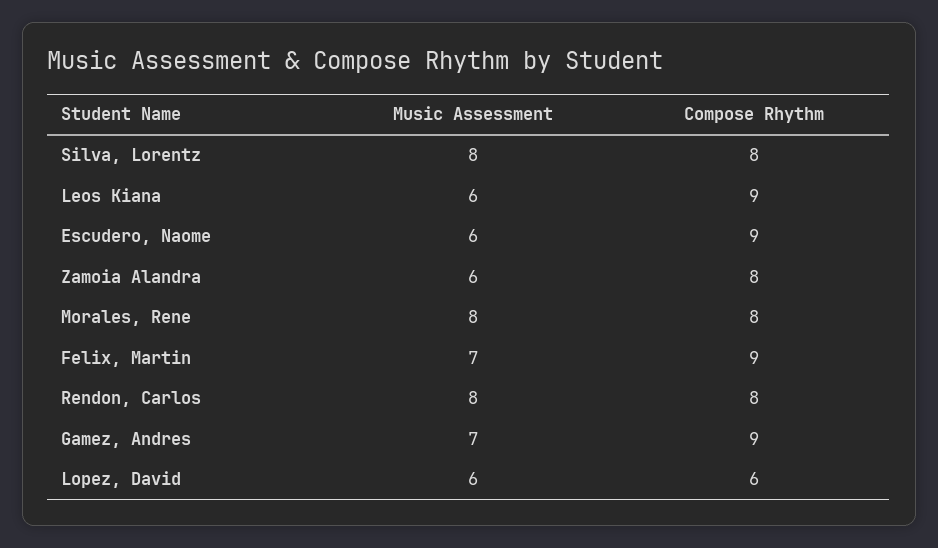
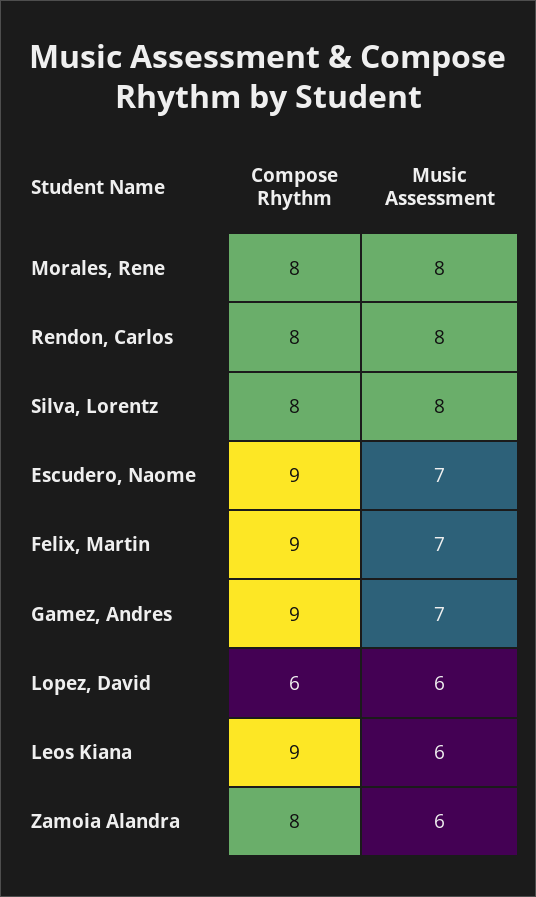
  {
    "Music Assessment": {
      "Silva, Lorentz": 8,
      "Leos Kiana": 6,
-     "Escudero, Naome": 6,
+     "Escudero, Naome": 7,
      "Zamoia Alandra": 6,
      "Morales, Rene": 8,
      "Felix, Martin": 7,
      "Rendon, Carlos": 8,
      "Gamez, Andres": 7,
      "Lopez, David": 6
    },
    "Compose Rhythm": {
      "Silva, Lorentz": 8,
      "Leos Kiana": 9,
      "Escudero, Naome": 9,
      "Zamoia Alandra": 8,
      "Morales, Rene": 8,
      "Felix, Martin": 9,
      "Rendon, Carlos": 8,
      "Gamez, Andres": 9,
      "Lopez, David": 6
    }
  }

